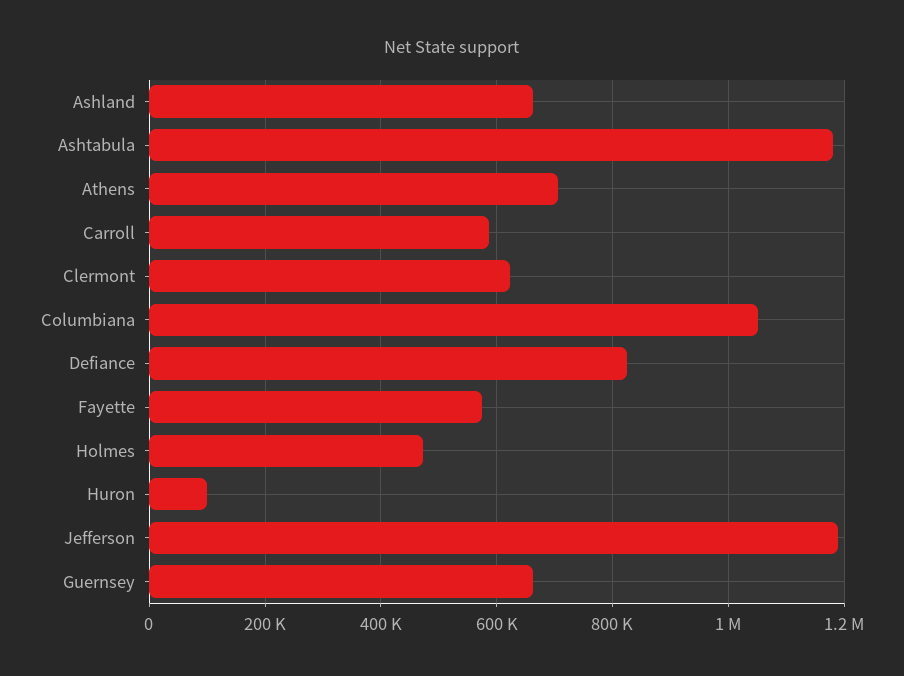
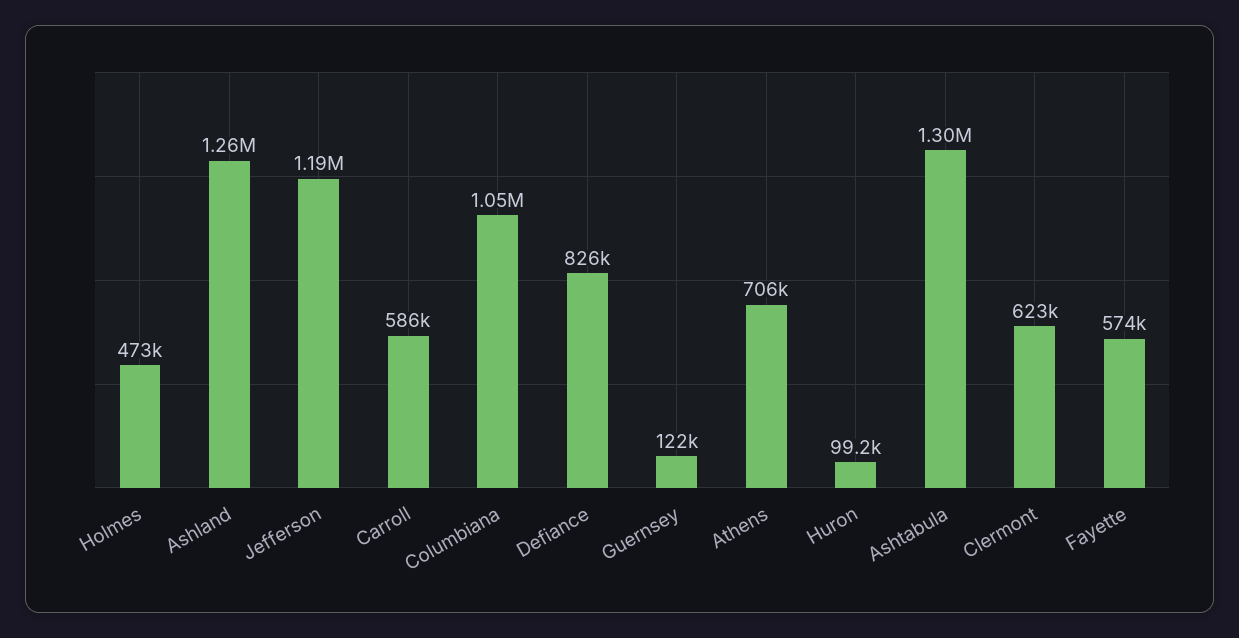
  {
-   "Ashland": 660000,
+   "Ashland": 1260000,
-   "Ashtabula": 1180000,
+   "Ashtabula": 1300000,
    "Athens": 706000,
    "Carroll": 586000,
    "Clermont": 623000,
    "Columbiana": 1050000,
    "Defiance": 826000,
    "Fayette": 574000,
    "Holmes": 473000,
    "Huron": 99200,
    "Jefferson": 1190000,
-   "Guernsey": 660000
+   "Guernsey": 122000
  }

